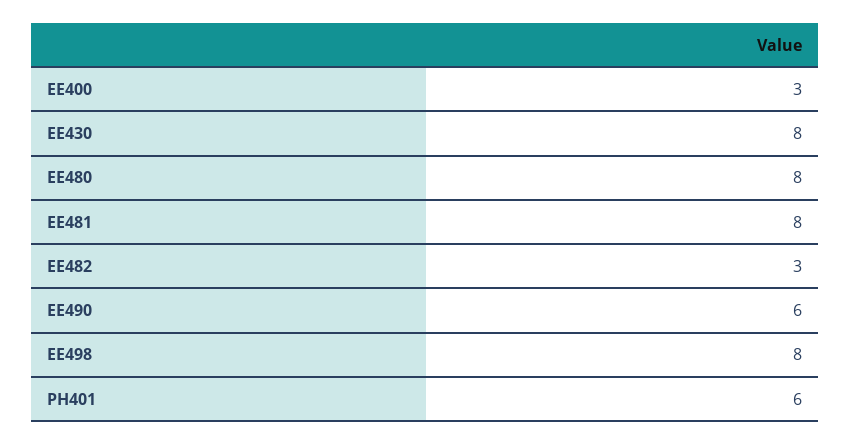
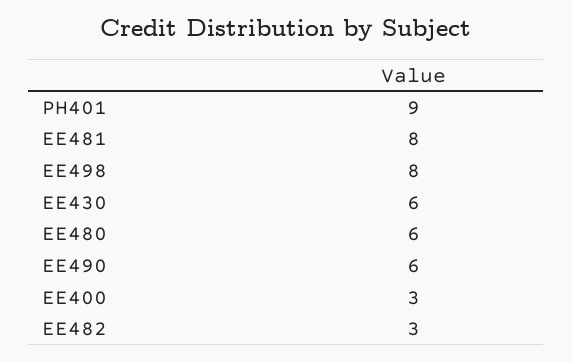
  {
    "EE400": 3,
-   "EE430": 8,
+   "EE430": 6,
-   "EE480": 8,
+   "EE480": 6,
    "EE481": 8,
    "EE482": 3,
    "EE490": 6,
    "EE498": 8,
-   "PH401": 6
+   "PH401": 9
  }

